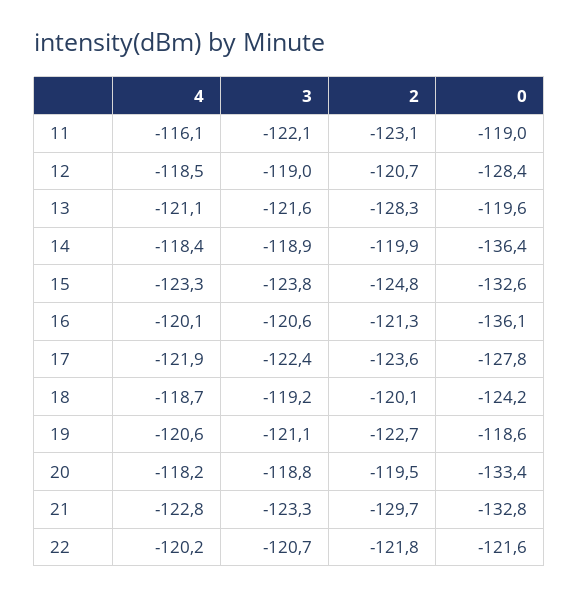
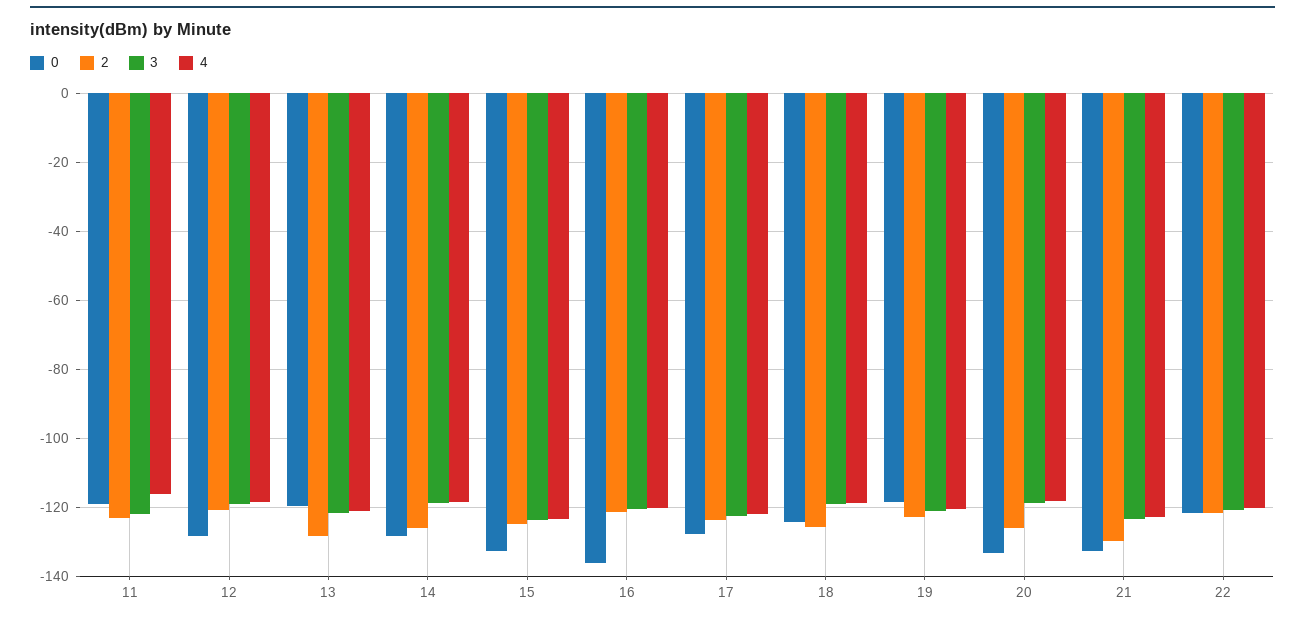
  {
    "4": {
      "11": -116.1,
      "12": -118.5,
      "13": -121.1,
      "14": -118.4,
      "15": -123.3,
      "16": -120.1,
      "17": -121.9,
      "18": -118.7,
      "19": -120.6,
      "20": -118.2,
      "21": -122.8,
      "22": -120.2
    },
    "3": {
      "11": -122.1,
      "12": -119,
      "13": -121.6,
      "14": -118.9,
      "15": -123.8,
      "16": -120.6,
      "17": -122.4,
      "18": -119.2,
      "19": -121.1,
      "20": -118.8,
      "21": -123.3,
      "22": -120.7
    },
    "2": {
      "11": -123.1,
      "12": -120.7,
      "13": -128.3,
-     "14": -119.9,
+     "14": -126,
      "15": -124.8,
      "16": -121.3,
      "17": -123.6,
-     "18": -120.1,
+     "18": -126,
      "19": -122.7,
-     "20": -119.5,
+     "20": -126,
      "21": -129.7,
      "22": -121.8
    },
    "0": {
      "11": -119,
      "12": -128.4,
      "13": -119.6,
-     "14": -136.4,
+     "14": -128,
      "15": -132.6,
      "16": -136.1,
      "17": -127.8,
      "18": -124.2,
      "19": -118.6,
      "20": -133.4,
      "21": -132.8,
      "22": -121.6
    }
  }

